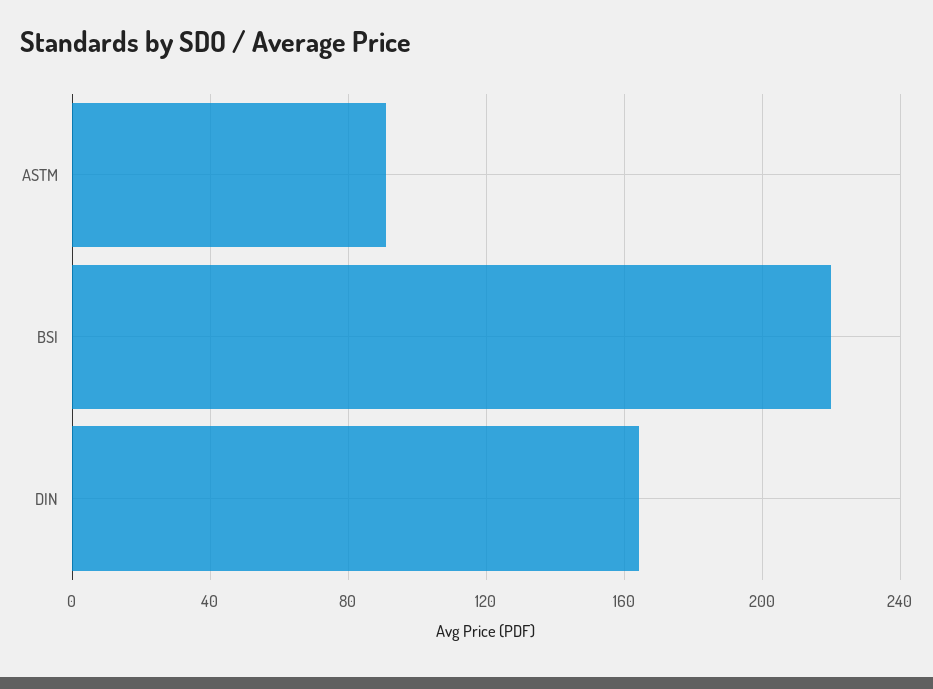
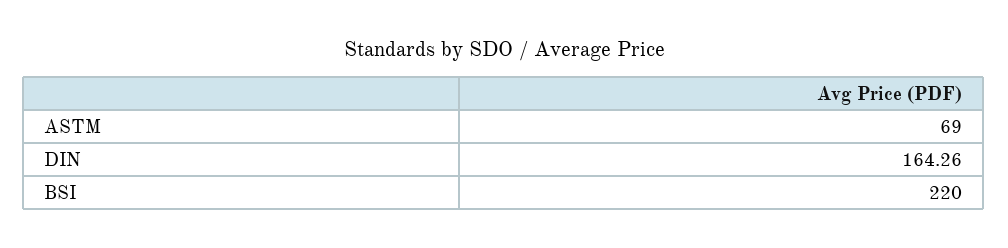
  {
-   "ASTM": 90,
+   "ASTM": 69,
    "BSI": 220,
    "DIN": 164.26
  }

